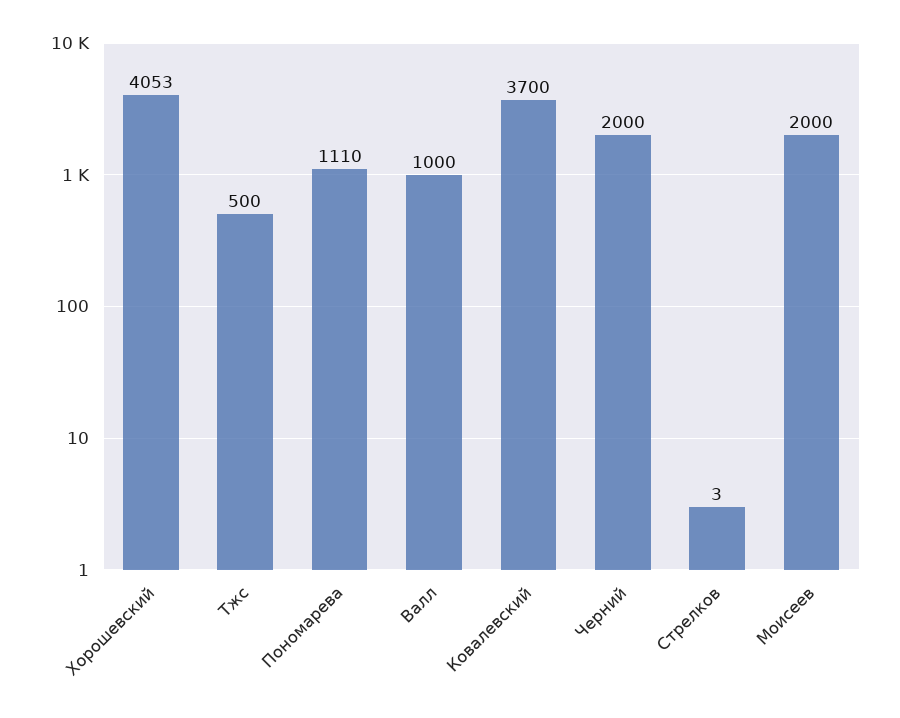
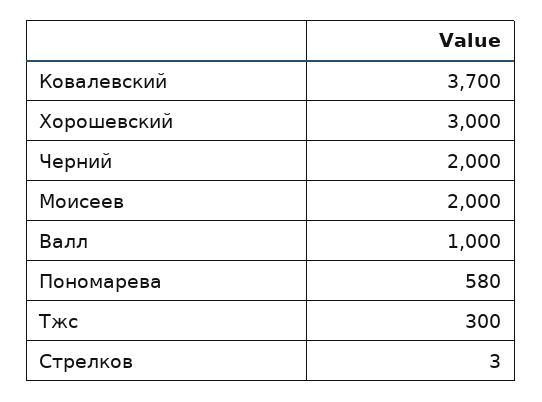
  {
-   "Хорошевский": 4053,
+   "Хорошевский": 3000,
-   "Тжс": 500,
+   "Тжс": 300,
-   "Пономарева": 1110,
+   "Пономарева": 580,
    "Валл": 1000,
    "Ковалевский": 3700,
    "Черний": 2000,
    "Стрелков": 3,
    "Моисеев": 2000
  }

